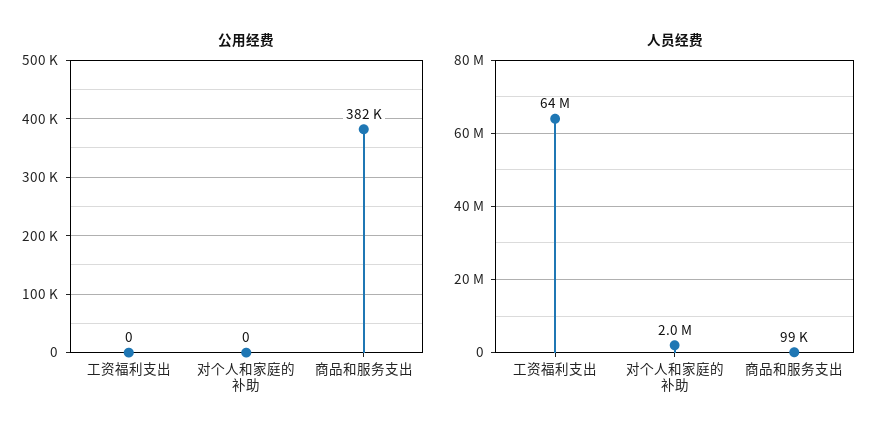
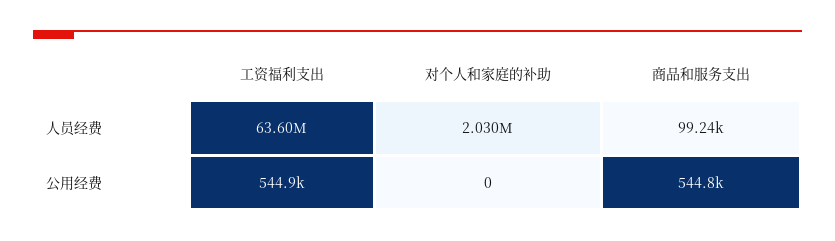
  {
    "公用经费": {
-     "工资福利支出": 0,
+     "工资福利支出": 544900,
      "对个人和家庭的补助": 0,
-     "商品和服务支出": 382000
+     "商品和服务支出": 544800
    },
    "人员经费": {
      "工资福利支出": 63600000,
      "对个人和家庭的补助": 2030000,
      "商品和服务支出": 99240
    }
  }

